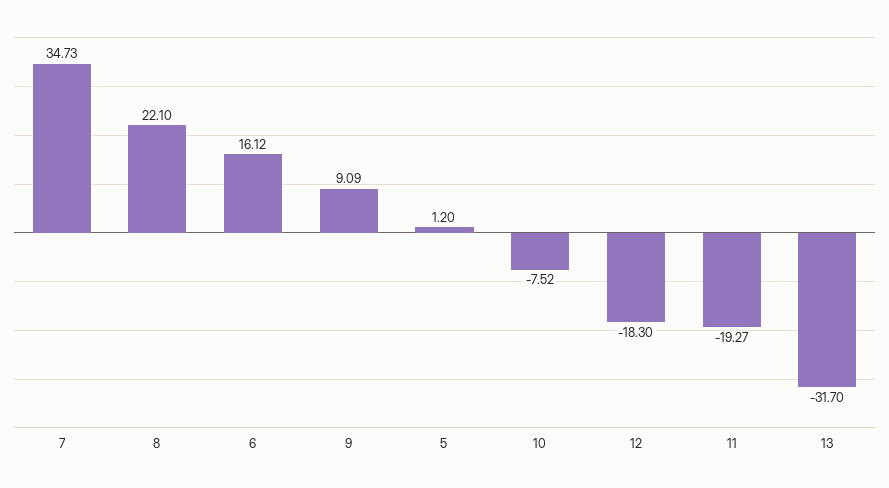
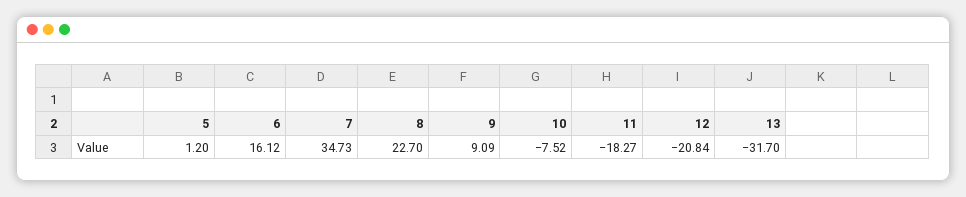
  {
    "7": 34.73,
-   "8": 22.1,
+   "8": 22.7,
    "6": 16.12,
    "9": 9.09,
    "5": 1.2,
    "10": -7.52,
-   "12": -18.3,
+   "12": -20.84,
-   "11": -19.27,
+   "11": -18.27,
    "13": -31.7
  }

